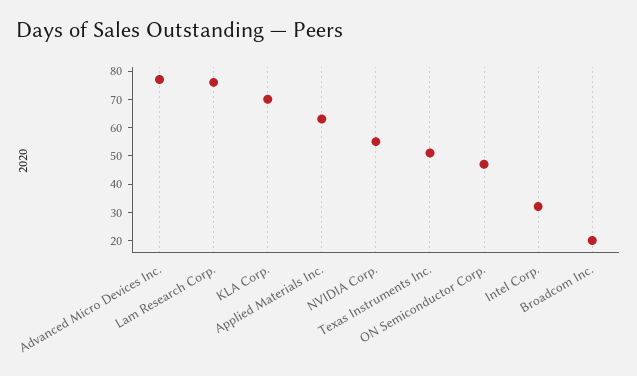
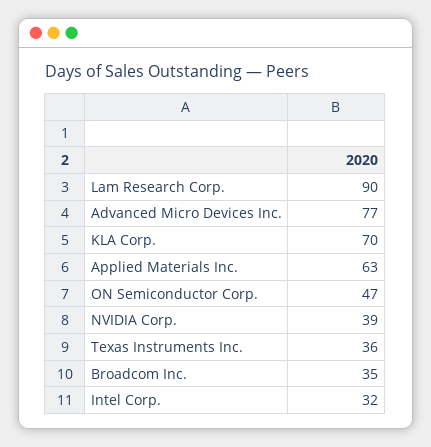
  {
    "Advanced Micro Devices Inc.": 77,
-   "Lam Research Corp.": 75,
+   "Lam Research Corp.": 90,
    "KLA Corp.": 70,
    "Applied Materials Inc.": 63,
-   "NVIDIA Corp.": 55,
+   "NVIDIA Corp.": 39,
-   "Texas Instruments Inc.": 50,
+   "Texas Instruments Inc.": 36,
    "ON Semiconductor Corp.": 47,
    "Intel Corp.": 32,
-   "Broadcom Inc.": 20
+   "Broadcom Inc.": 35
  }

